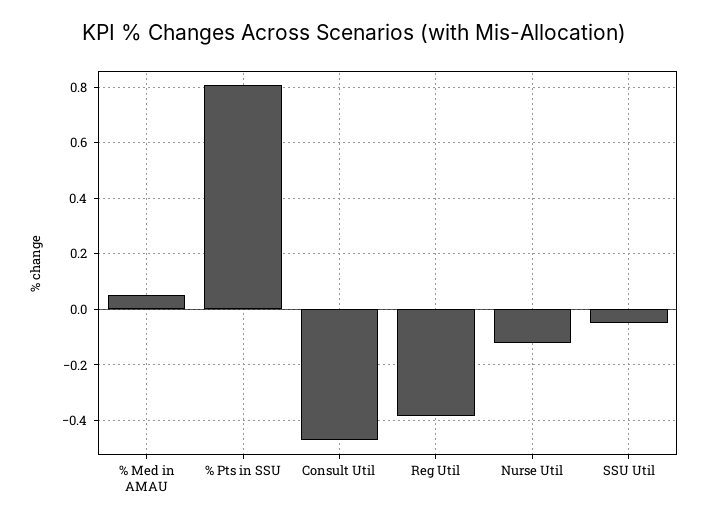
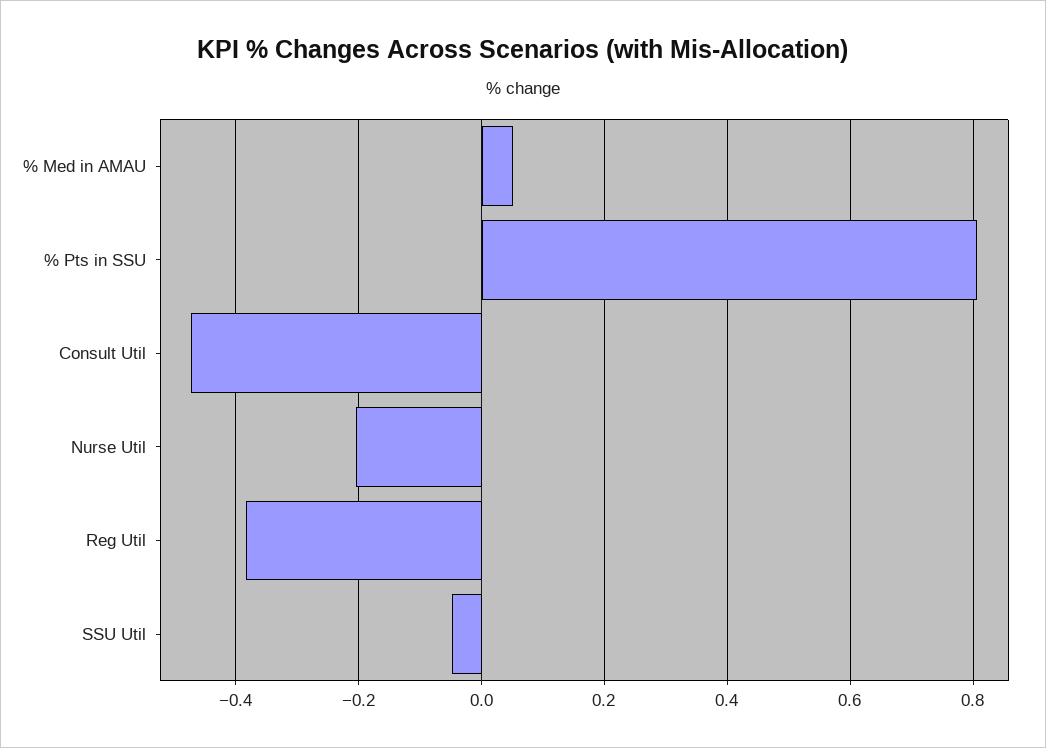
  {
    "% Med in AMAU": 0.06,
    "% Pts in SSU": 0.8,
    "Consult Util": -0.48,
    "Reg Util": -0.38,
-   "Nurse Util": -0.125,
+   "Nurse Util": -0.2,
    "SSU Util": -0.04
  }

